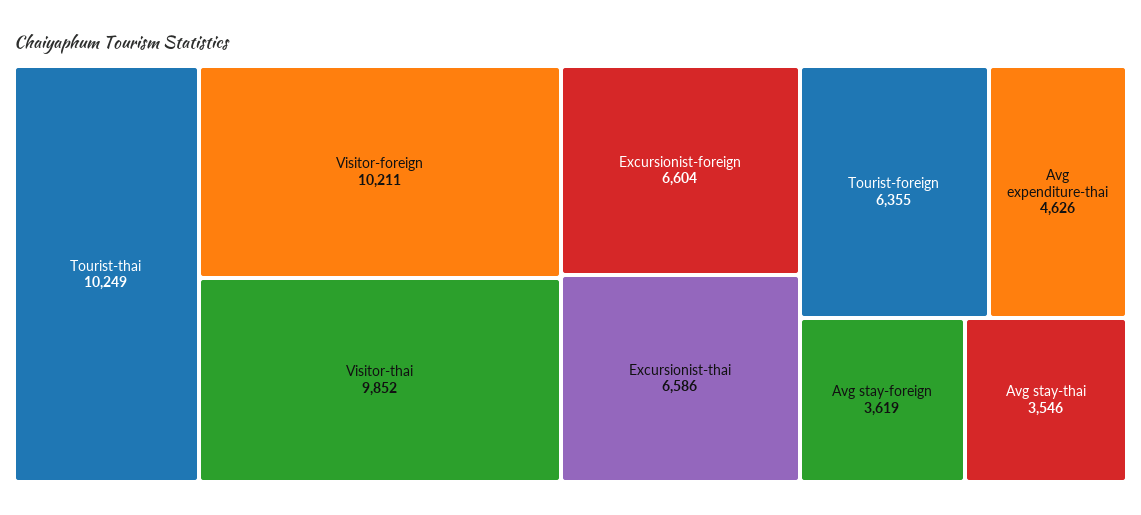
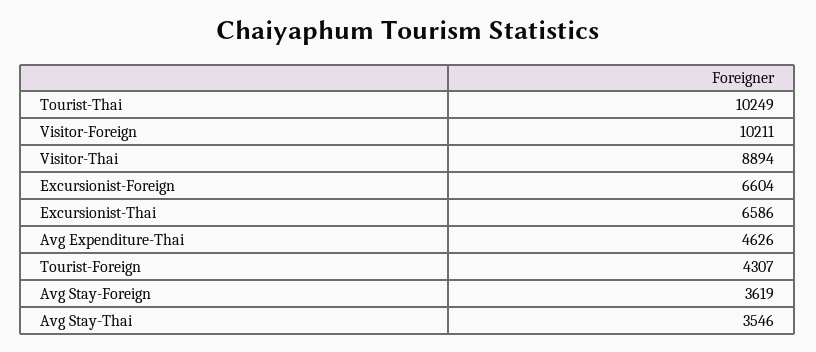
  {
    "Tourist-thai": 10249,
    "Visitor-foreign": 10211,
-   "Visitor-thai": 9852,
+   "Visitor-thai": 8894,
    "Excursionist-foreign": 6604,
    "Excursionist-thai": 6586,
-   "Tourist-foreign": 6355,
+   "Tourist-foreign": 4307,
    "Avg expenditure-thai": 4626,
    "Avg stay-foreign": 3619,
    "Avg stay-thai": 3546
  }

